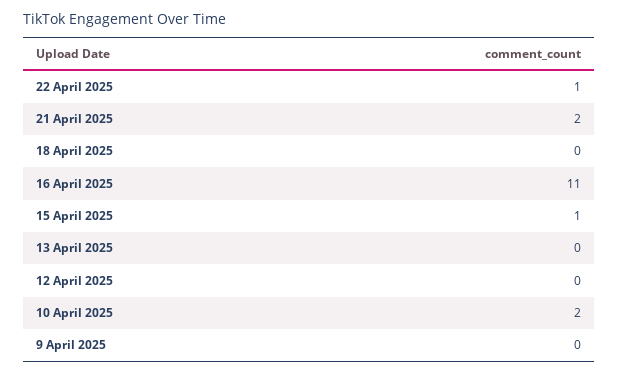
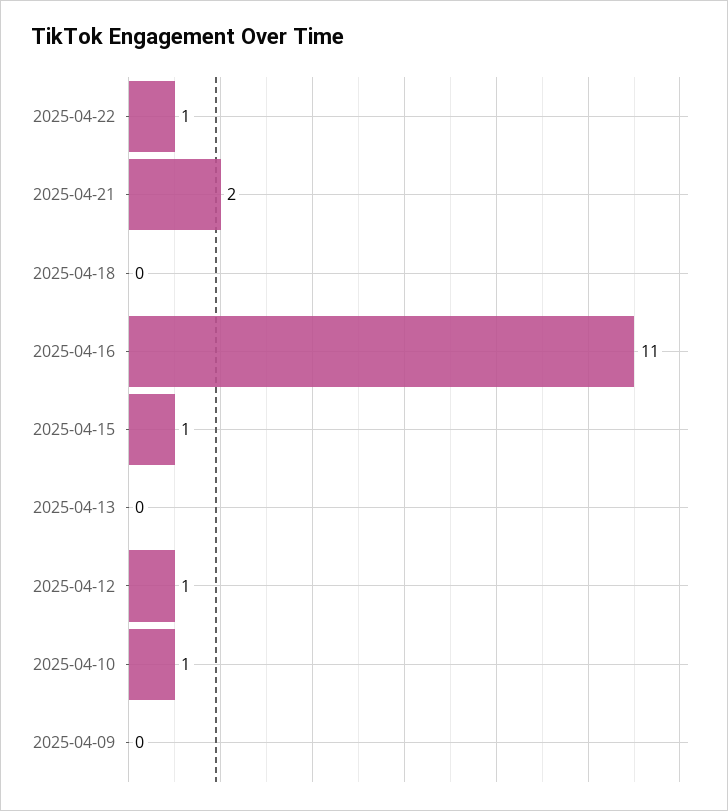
  {
    "22 April 2025": 1,
    "21 April 2025": 2,
    "18 April 2025": 0,
    "16 April 2025": 11,
    "15 April 2025": 1,
    "13 April 2025": 0,
-   "12 April 2025": 0,
+   "12 April 2025": 1,
-   "10 April 2025": 2,
+   "10 April 2025": 1,
    "9 April 2025": 0
  }

